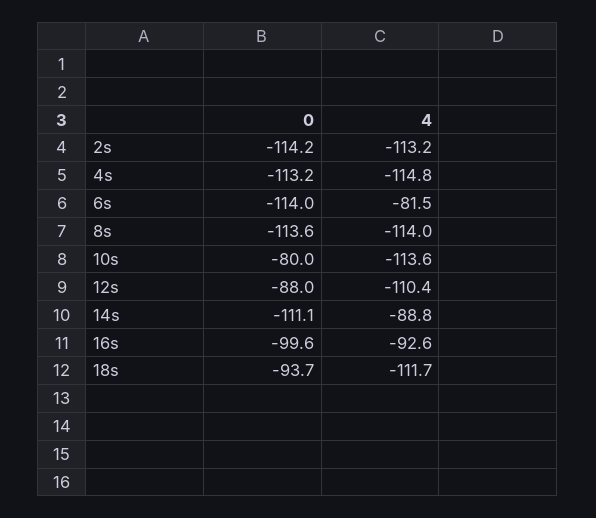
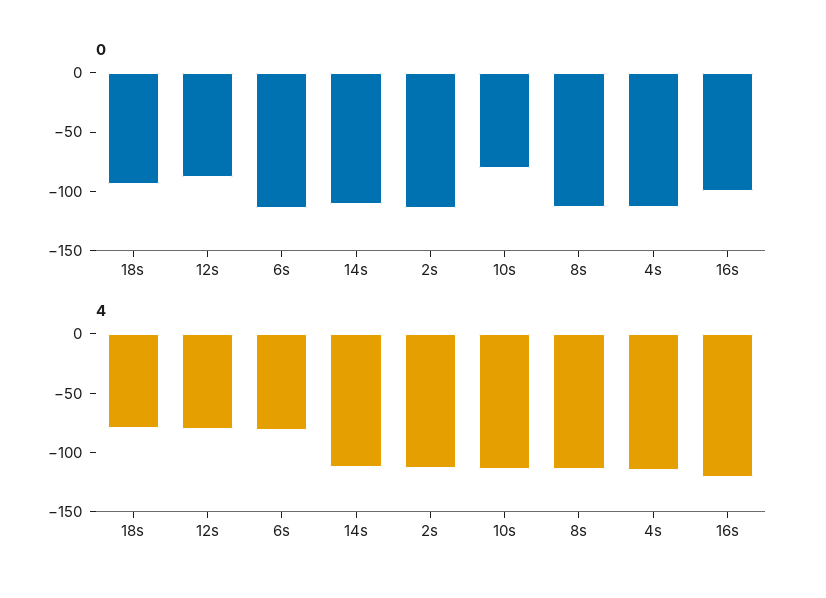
  {
    "0": {
      "2s": -114.2,
      "4s": -113.2,
      "6s": -114,
      "8s": -113.6,
      "10s": -80,
      "12s": -88,
      "14s": -111.1,
      "16s": -99.6,
      "18s": -93.7
    },
    "4": {
      "2s": -113.2,
      "4s": -114.8,
      "6s": -81.5,
      "8s": -114,
      "10s": -113.6,
-     "12s": -110.4,
+     "12s": -80,
-     "14s": -88.8,
+     "14s": -110,
-     "16s": -92.6,
+     "16s": -120,
-     "18s": -111.7
+     "18s": -80
    }
  }

